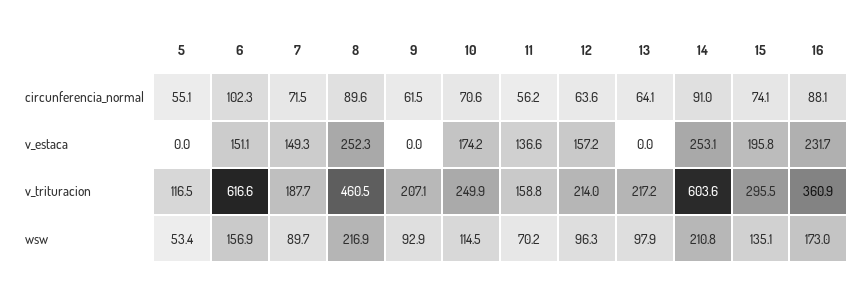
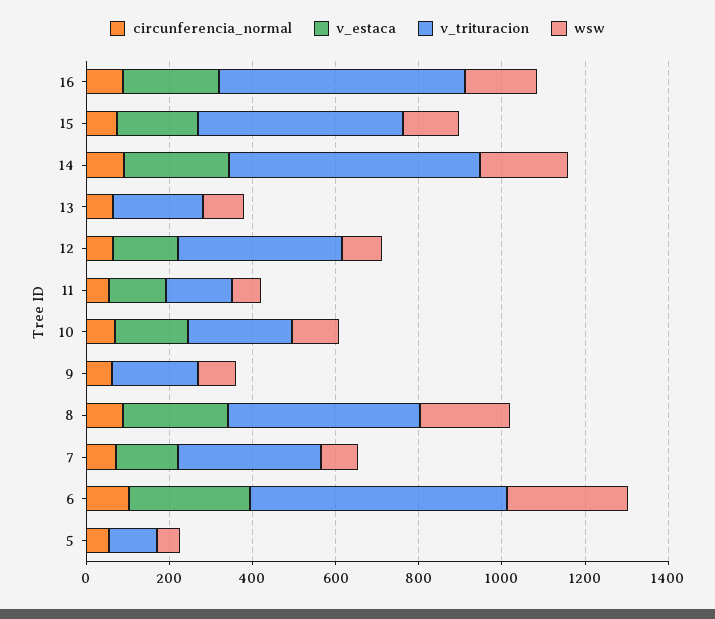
  {
    "circunferencia_normal": {
      "5": 55.1,
      "6": 102.3,
      "7": 71.5,
      "8": 89.6,
      "9": 61.5,
      "10": 70.6,
      "11": 56.2,
      "12": 63.6,
      "13": 64.1,
      "14": 91,
      "15": 74.1,
      "16": 88.1
    },
    "v_estaca": {
      "5": 0,
-     "6": 151.1,
+     "6": 300,
      "7": 149.3,
      "8": 252.3,
      "9": 0,
      "10": 174.2,
      "11": 136.6,
      "12": 157.2,
      "13": 0,
      "14": 253.1,
      "15": 195.8,
      "16": 231.7
    },
    "v_trituracion": {
      "5": 116.5,
      "6": 616.6,
-     "7": 187.7,
+     "7": 350,
      "8": 460.5,
      "9": 207.1,
      "10": 249.9,
      "11": 158.8,
-     "12": 214,
+     "12": 400,
      "13": 217.2,
      "14": 603.6,
-     "15": 295.5,
+     "15": 500,
-     "16": 360.9
+     "16": 600
    },
    "wsw": {
      "5": 53.4,
-     "6": 156.9,
+     "6": 300,
      "7": 89.7,
      "8": 216.9,
      "9": 92.9,
      "10": 114.5,
      "11": 70.2,
      "12": 96.3,
      "13": 97.9,
      "14": 210.8,
      "15": 135.1,
      "16": 173
    }
  }

